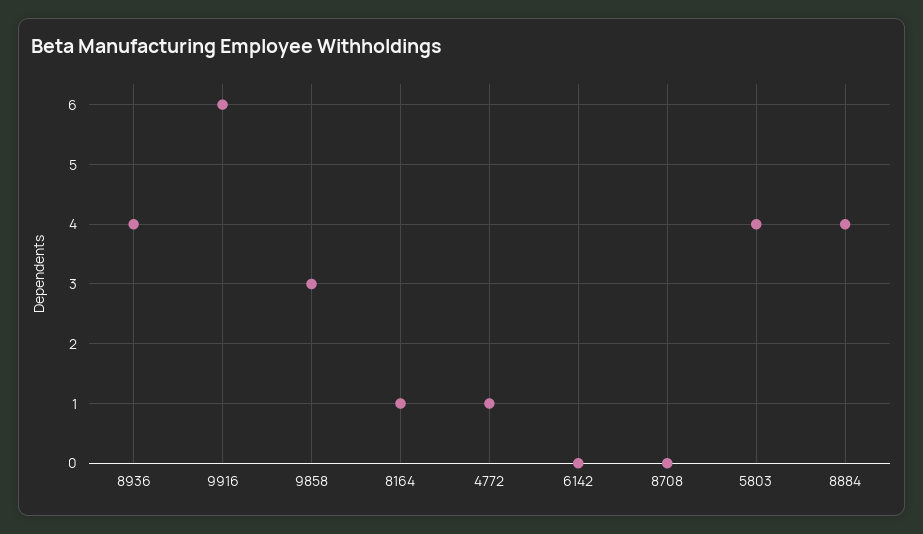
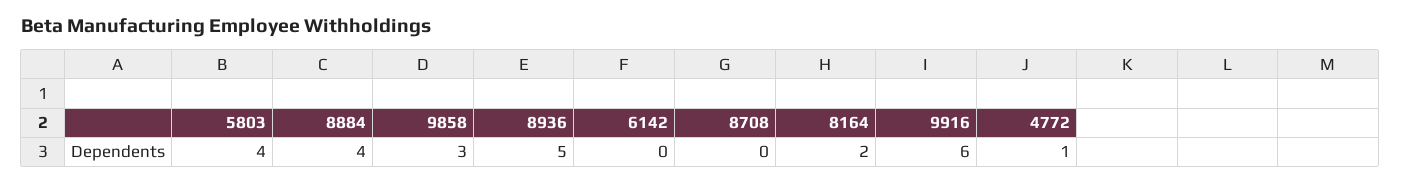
  {
-   "8936": 4,
+   "8936": 5,
    "9916": 6,
    "9858": 3,
-   "8164": 1,
+   "8164": 2,
    "4772": 1,
    "6142": 0,
    "8708": 0,
    "5803": 4,
    "8884": 4
  }

